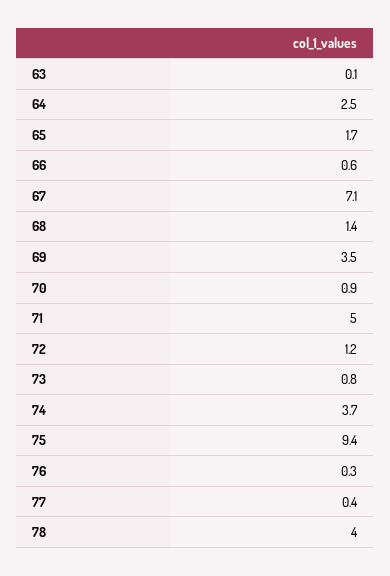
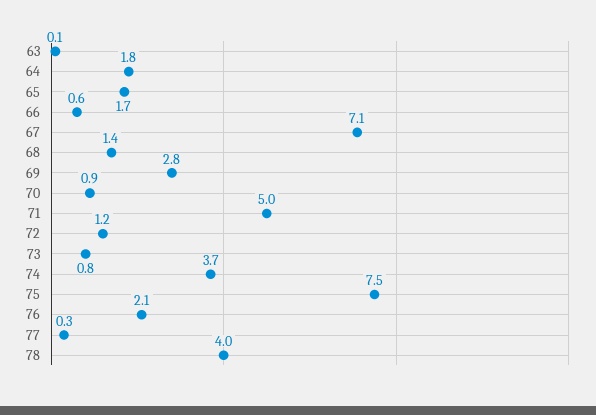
  {
    "63": 0.1,
-   "64": 2.5,
+   "64": 1.8,
    "65": 1.7,
    "66": 0.6,
    "67": 7.1,
    "68": 1.4,
-   "69": 3.5,
+   "69": 2.8,
    "70": 0.9,
    "71": 5,
    "72": 1.2,
    "73": 0.8,
    "74": 3.7,
-   "75": 9.4,
+   "75": 7.5,
-   "76": 0.3,
+   "76": 2.1,
-   "77": 0.4,
+   "77": 0.3,
    "78": 4
  }

